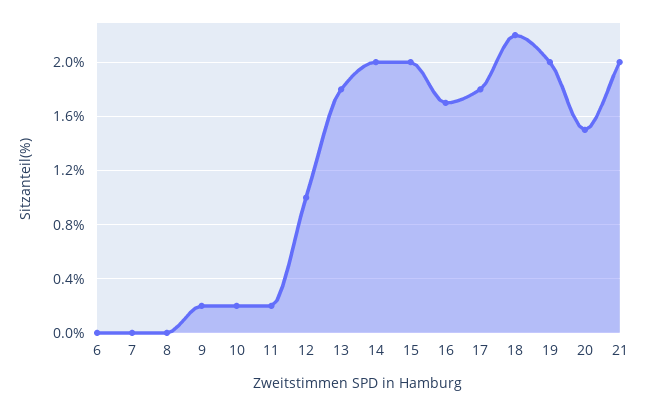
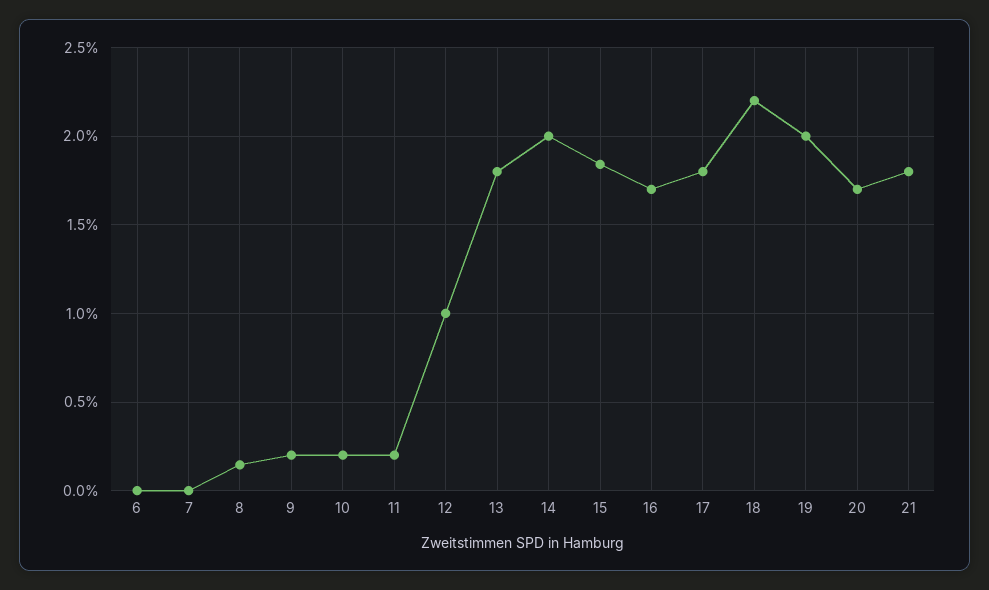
  {
    "6": 0,
    "7": 0,
-   "8": 0,
+   "8": 0.15,
    "9": 0.2,
    "10": 0.2,
    "11": 0.2,
    "12": 1,
    "13": 1.8,
    "14": 2,
-   "15": 2,
+   "15": 1.85,
    "16": 1.7,
    "17": 1.8,
    "18": 2.2,
    "19": 2,
-   "20": 1.5,
+   "20": 1.7,
-   "21": 2
+   "21": 1.8
  }

